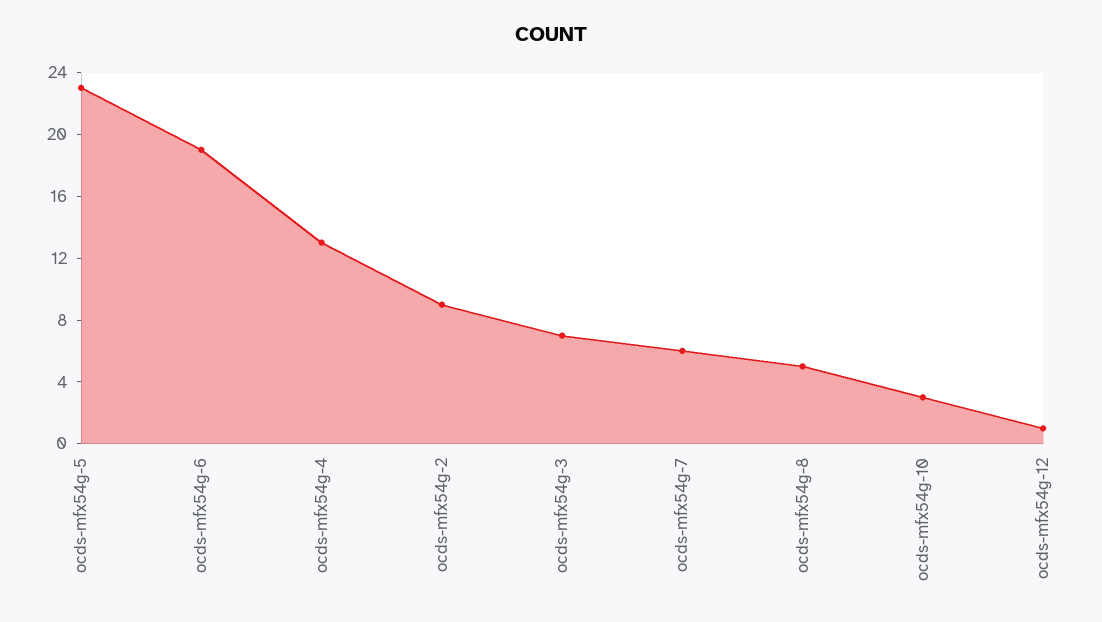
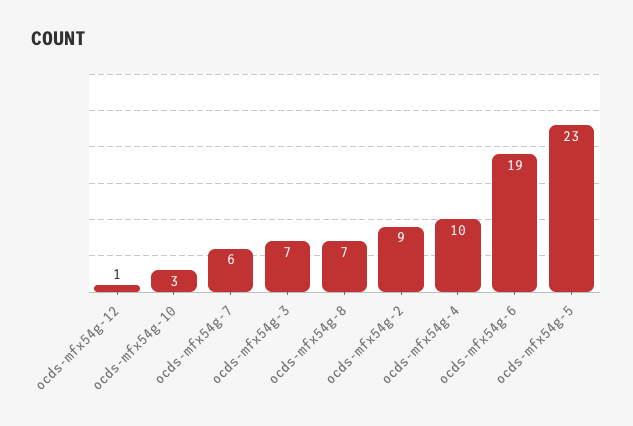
  {
    "ocds-mfx54g-5": 23,
    "ocds-mfx54g-6": 19,
-   "ocds-mfx54g-4": 13,
+   "ocds-mfx54g-4": 10,
    "ocds-mfx54g-2": 9,
    "ocds-mfx54g-3": 7,
    "ocds-mfx54g-7": 6,
-   "ocds-mfx54g-8": 5,
+   "ocds-mfx54g-8": 7,
    "ocds-mfx54g-10": 3,
    "ocds-mfx54g-12": 1
  }

